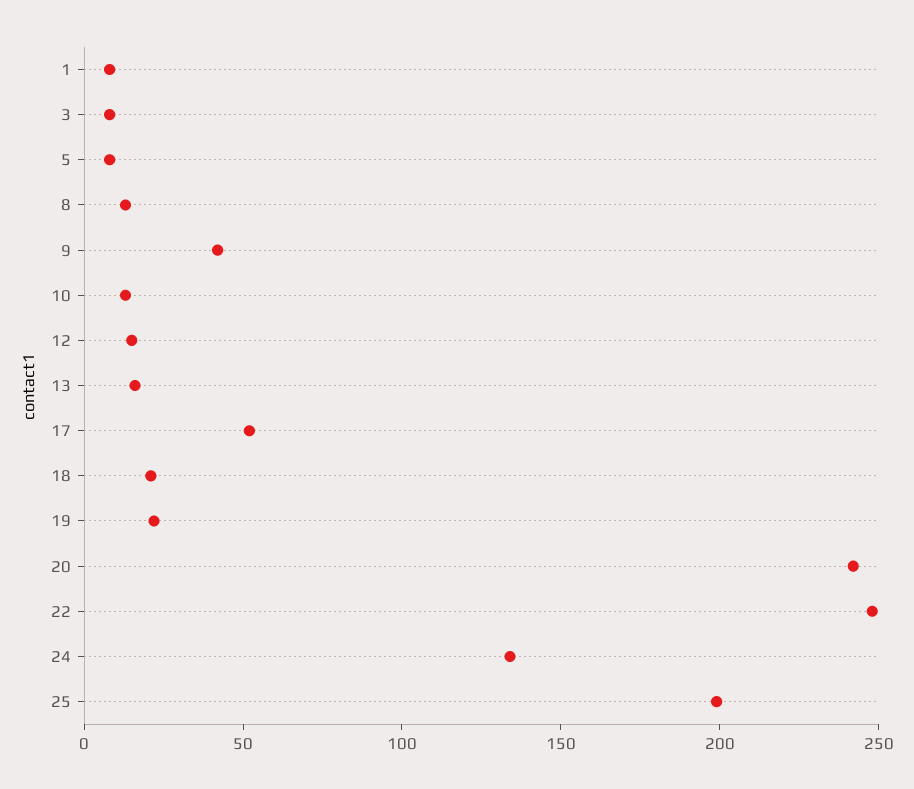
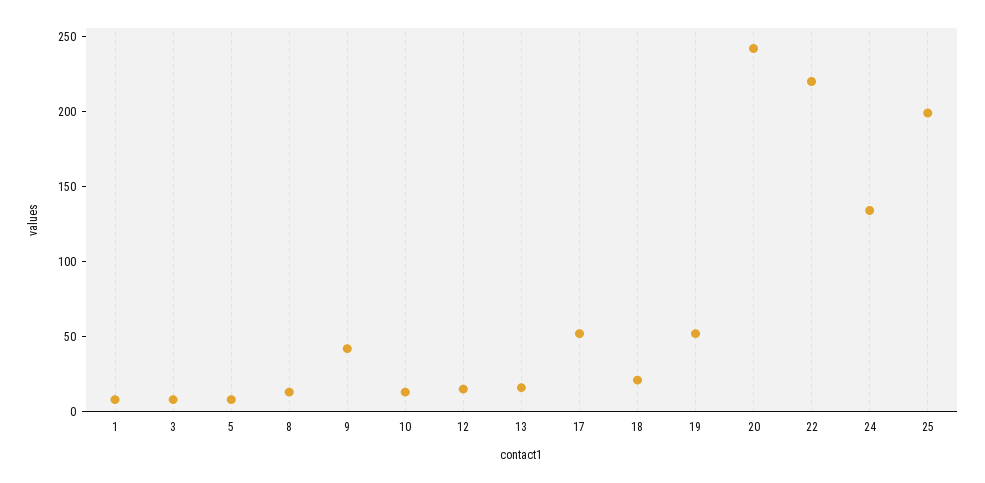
  {
    "1": 10,
    "3": 10,
    "5": 10,
    "8": 10,
    "9": 40,
    "10": 10,
    "12": 20,
    "13": 20,
    "17": 50,
    "18": 20,
-   "19": 20,
+   "19": 50,
    "20": 240,
-   "22": 250,
+   "22": 220,
    "24": 130,
    "25": 200
  }

